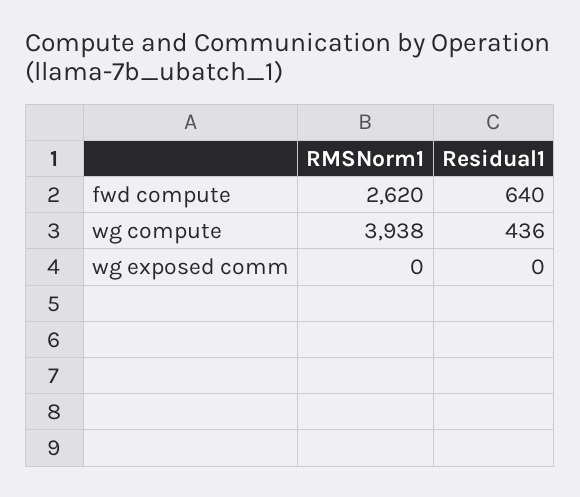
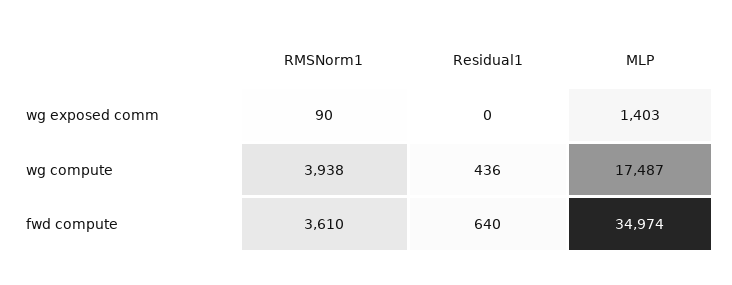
  {
    "RMSNorm1": {
-     "fwd compute": 2620,
+     "fwd compute": 3610,
      "wg compute": 3938,
-     "wg exposed comm": 0
+     "wg exposed comm": 90
    },
    "Residual1": {
      "fwd compute": 640,
      "wg compute": 436,
      "wg exposed comm": 0
-   }
+   },
+   "MLP": {
+     "wg exposed comm": 1403,
+     "wg compute": 17487,
+     "fwd compute": 34974
+   }
  }

